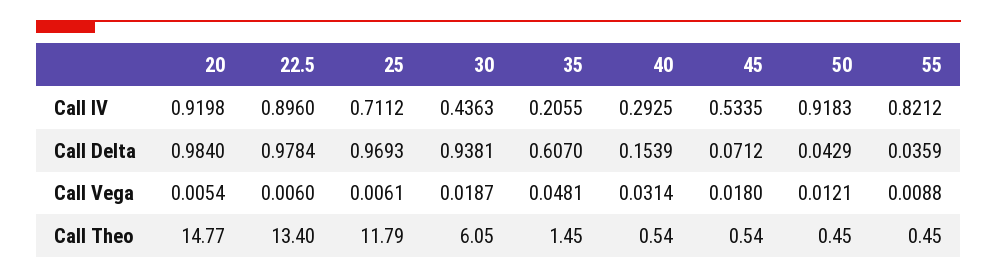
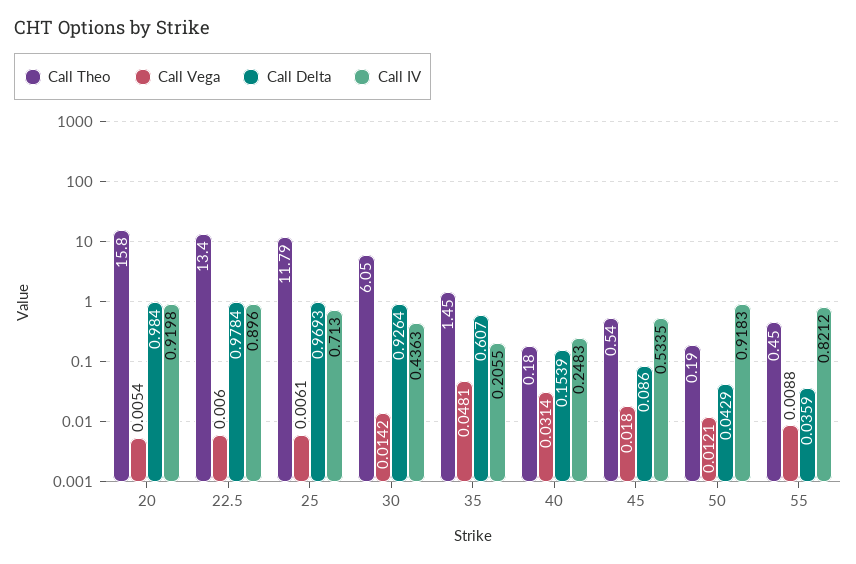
  {
    "Call IV": {
      "20": 0.9198,
      "22.5": 0.896,
-     "25": 0.7112,
+     "25": 0.713,
      "30": 0.4363,
      "35": 0.2055,
-     "40": 0.2925,
+     "40": 0.2483,
      "45": 0.5335,
      "50": 0.9183,
      "55": 0.8212
    },
    "Call Delta": {
      "20": 0.984,
      "22.5": 0.9784,
      "25": 0.9693,
-     "30": 0.9381,
+     "30": 0.9264,
      "35": 0.607,
      "40": 0.1539,
-     "45": 0.0712,
+     "45": 0.086,
      "50": 0.0429,
      "55": 0.0359
    },
    "Call Vega": {
      "20": 0.0054,
      "22.5": 0.006,
      "25": 0.0061,
-     "30": 0.0187,
+     "30": 0.0142,
      "35": 0.0481,
      "40": 0.0314,
      "45": 0.018,
      "50": 0.0121,
      "55": 0.0088
    },
    "Call Theo": {
-     "20": 14.77,
+     "20": 15.8,
      "22.5": 13.4,
      "25": 11.79,
      "30": 6.05,
      "35": 1.45,
-     "40": 0.54,
+     "40": 0.18,
      "45": 0.54,
-     "50": 0.45,
+     "50": 0.19,
      "55": 0.45
    }
  }

